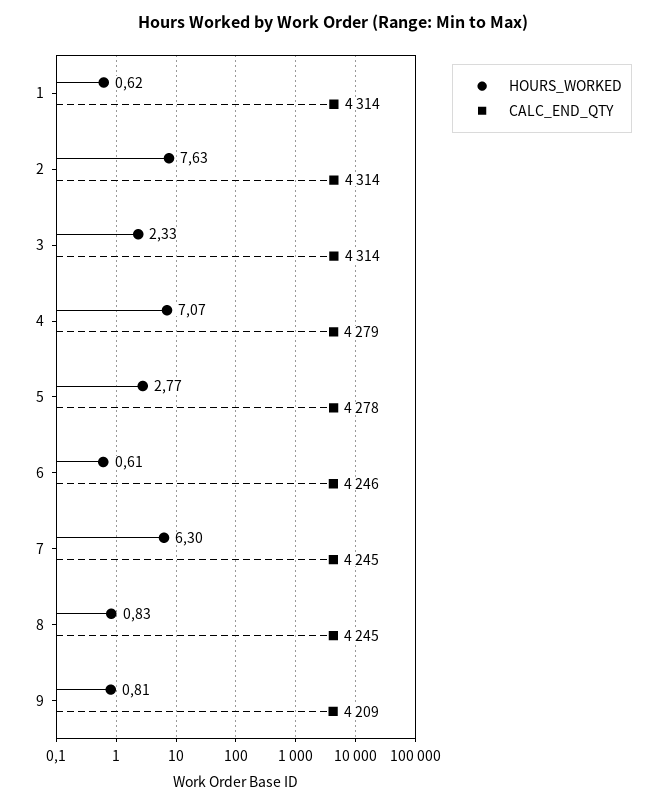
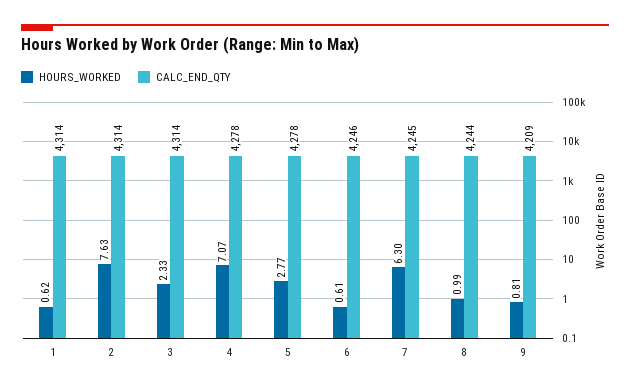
  {
    "HOURS_WORKED": {
      "1": 0.62,
      "2": 7.63,
      "3": 2.33,
      "4": 7.07,
      "5": 2.77,
      "6": 0.61,
      "7": 6.3,
-     "8": 0.83,
+     "8": 0.99,
      "9": 0.81
    },
    "CALC_END_QTY": {
      "1": 4314,
      "2": 4314,
      "3": 4314,
-     "4": 4279,
+     "4": 4278,
      "5": 4278,
      "6": 4246,
      "7": 4245,
-     "8": 4245,
+     "8": 4244,
      "9": 4209
    }
  }

